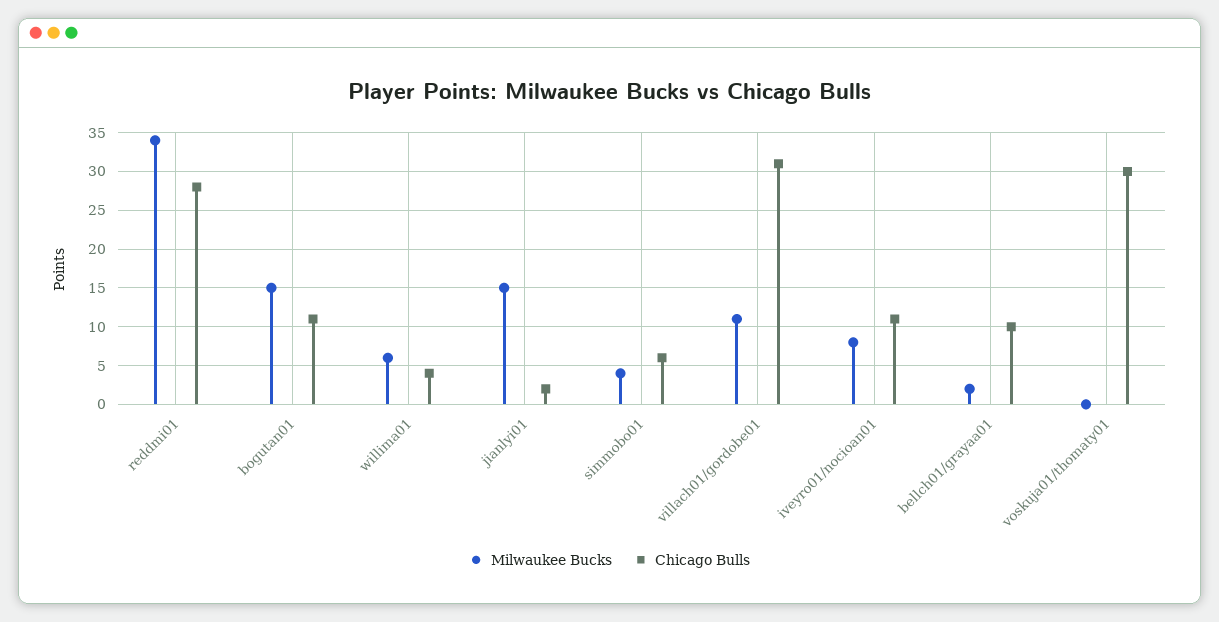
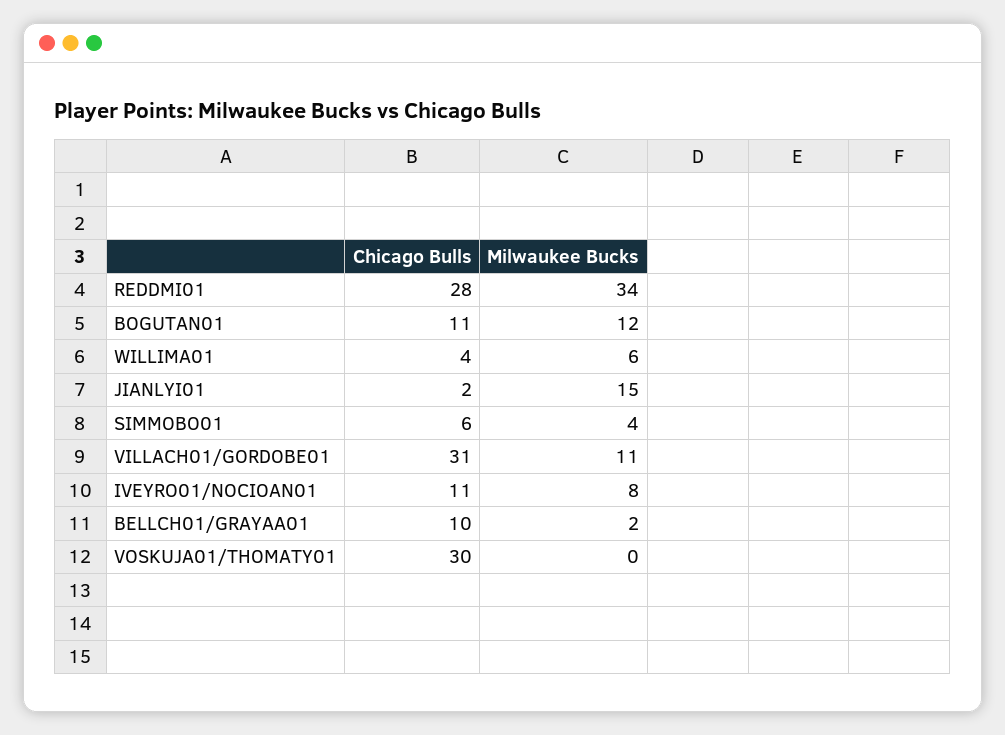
  {
    "Milwaukee Bucks": {
      "reddmi01": 34,
-     "bogutan01": 15,
+     "bogutan01": 12,
      "willima01": 6,
      "jianlyi01": 15,
      "simmobo01": 4,
      "villach01/gordobe01": 11,
      "iveyro01/nocioan01": 8,
      "bellch01/grayaa01": 2,
      "voskuja01/thomaty01": 0
    },
    "Chicago Bulls": {
      "reddmi01": 28,
      "bogutan01": 11,
      "willima01": 4,
      "jianlyi01": 2,
      "simmobo01": 6,
      "villach01/gordobe01": 31,
      "iveyro01/nocioan01": 11,
      "bellch01/grayaa01": 10,
      "voskuja01/thomaty01": 30
    }
  }

